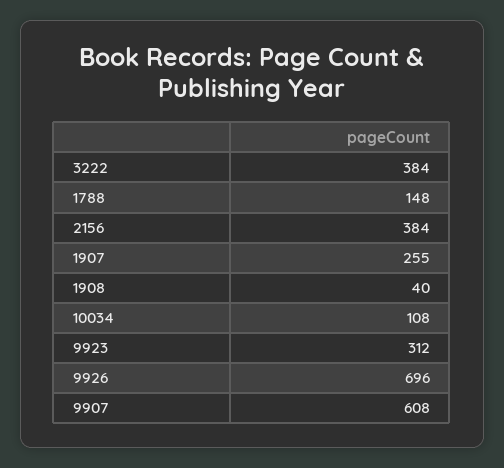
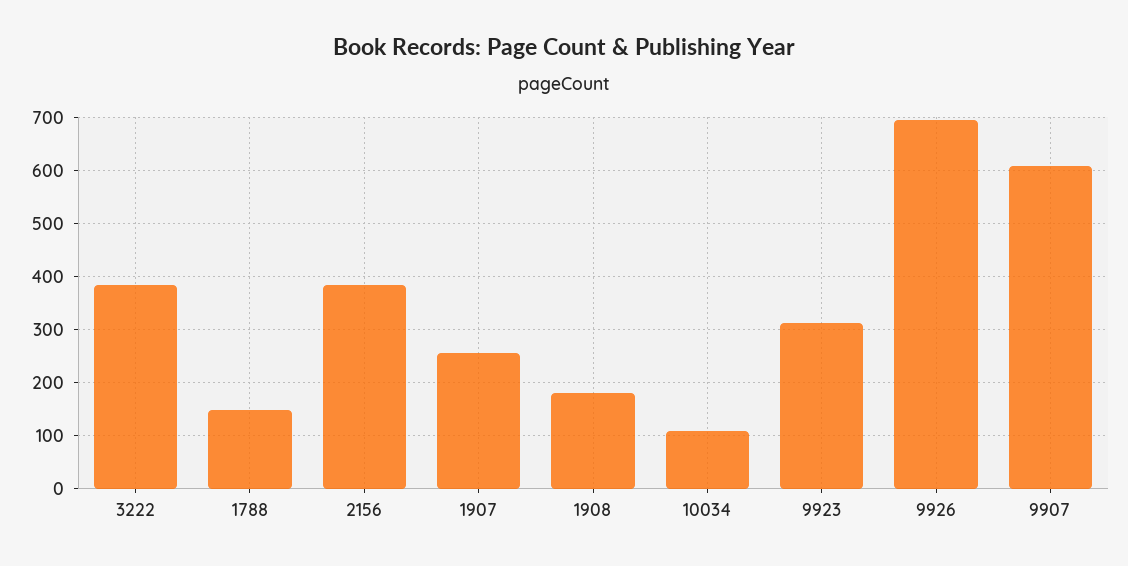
  {
    "3222": 384,
    "1788": 148,
    "2156": 384,
    "1907": 255,
-   "1908": 40,
+   "1908": 180,
    "10034": 108,
    "9923": 312,
    "9926": 696,
    "9907": 608
  }

